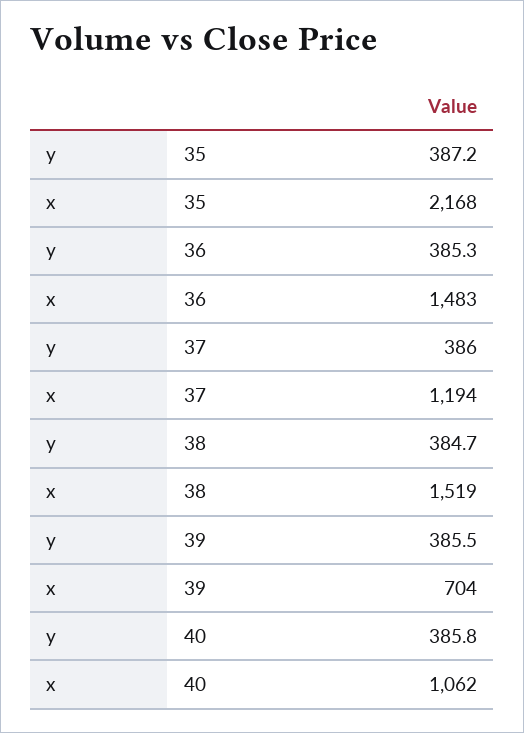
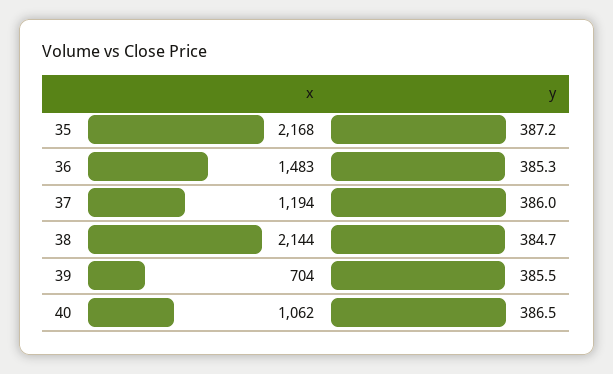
  {
    "y": {
      "35": 387.2,
      "36": 385.3,
      "37": 386,
      "38": 384.7,
      "39": 385.5,
-     "40": 385.8
+     "40": 386.5
    },
    "x": {
      "35": 2168,
      "36": 1483,
      "37": 1194,
-     "38": 1519,
+     "38": 2144,
      "39": 704,
      "40": 1062
    }
  }

